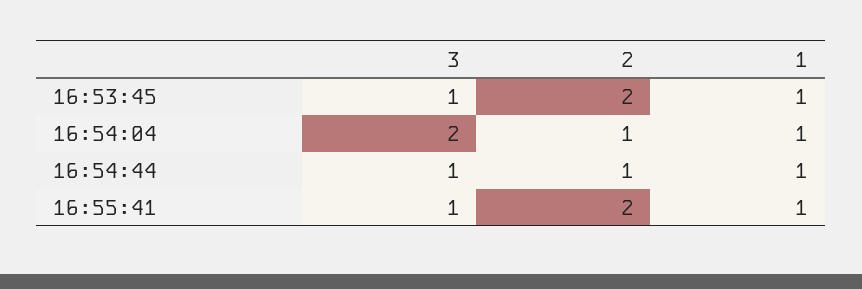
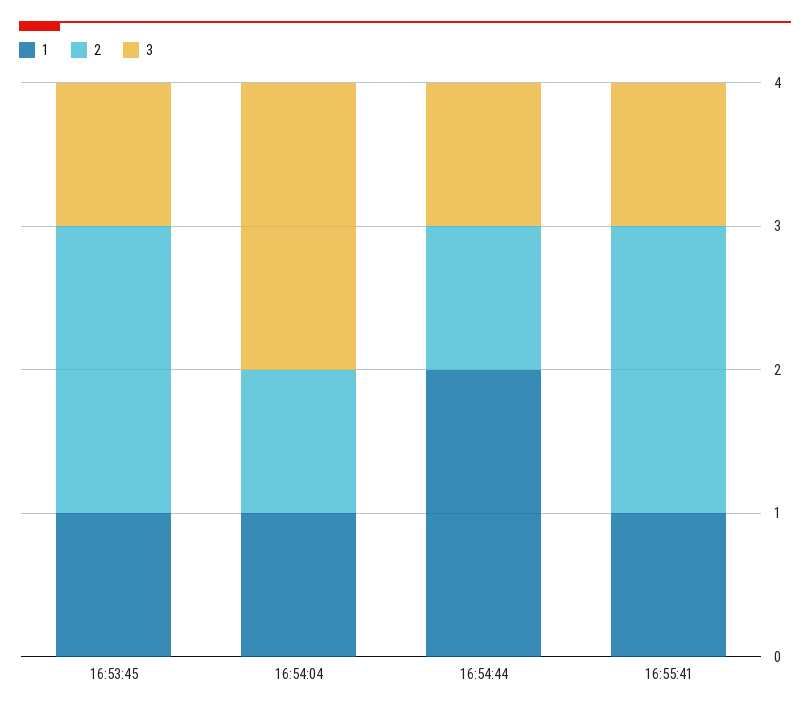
  {
    "3": {
      "16:53:45": 1,
      "16:54:04": 2,
      "16:54:44": 1,
      "16:55:41": 1
    },
    "2": {
      "16:53:45": 2,
      "16:54:04": 1,
      "16:54:44": 1,
      "16:55:41": 2
    },
    "1": {
      "16:53:45": 1,
      "16:54:04": 1,
-     "16:54:44": 1,
+     "16:54:44": 2,
      "16:55:41": 1
    }
  }

